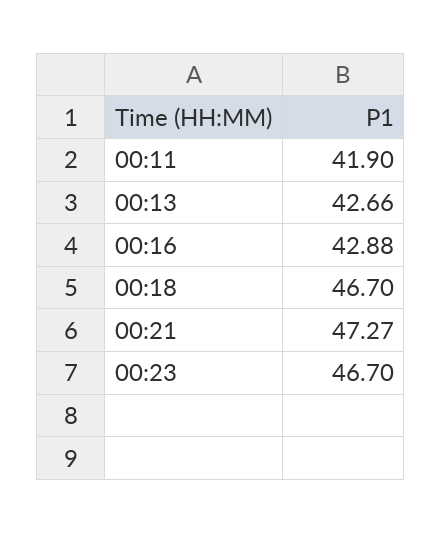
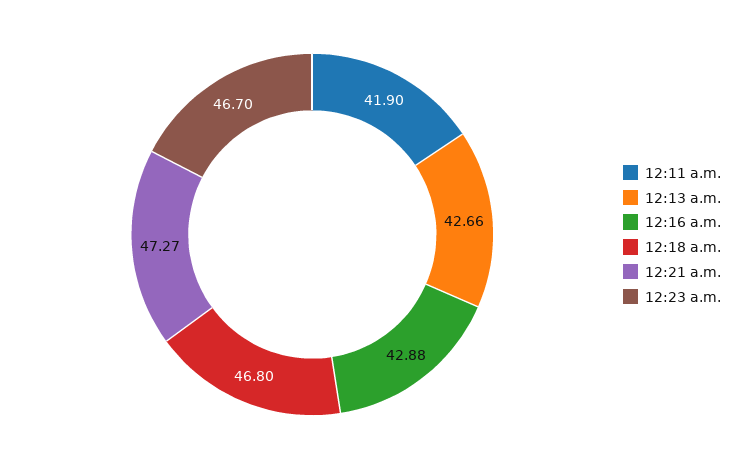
  {
    "00:11": 41.9,
    "00:13": 42.66,
    "00:16": 42.88,
-   "00:18": 46.7,
+   "00:18": 46.8,
    "00:21": 47.27,
    "00:23": 46.7
  }

